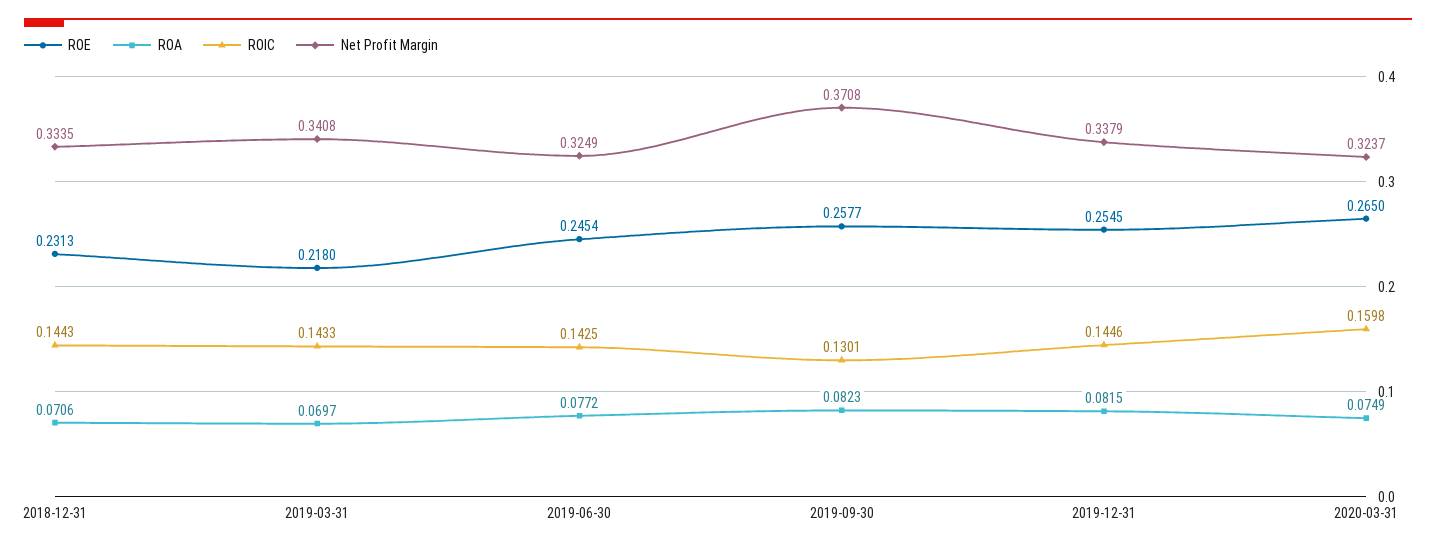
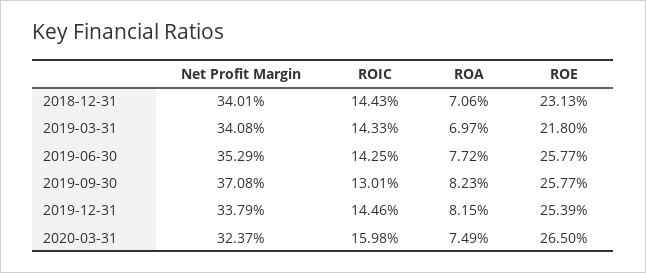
  {
    "ROE": {
      "2018-12-31": 0.2313,
      "2019-03-31": 0.218,
-     "2019-06-30": 0.2454,
+     "2019-06-30": 0.2577,
      "2019-09-30": 0.2577,
-     "2019-12-31": 0.2545,
+     "2019-12-31": 0.2539,
      "2020-03-31": 0.265
    },
    "ROA": {
      "2018-12-31": 0.0706,
      "2019-03-31": 0.0697,
      "2019-06-30": 0.0772,
      "2019-09-30": 0.0823,
      "2019-12-31": 0.0815,
      "2020-03-31": 0.0749
    },
    "ROIC": {
      "2018-12-31": 0.1443,
      "2019-03-31": 0.1433,
      "2019-06-30": 0.1425,
      "2019-09-30": 0.1301,
      "2019-12-31": 0.1446,
      "2020-03-31": 0.1598
    },
    "Net Profit Margin": {
-     "2018-12-31": 0.3335,
+     "2018-12-31": 0.3401,
      "2019-03-31": 0.3408,
-     "2019-06-30": 0.3249,
+     "2019-06-30": 0.3529,
      "2019-09-30": 0.3708,
      "2019-12-31": 0.3379,
      "2020-03-31": 0.3237
    }
  }

